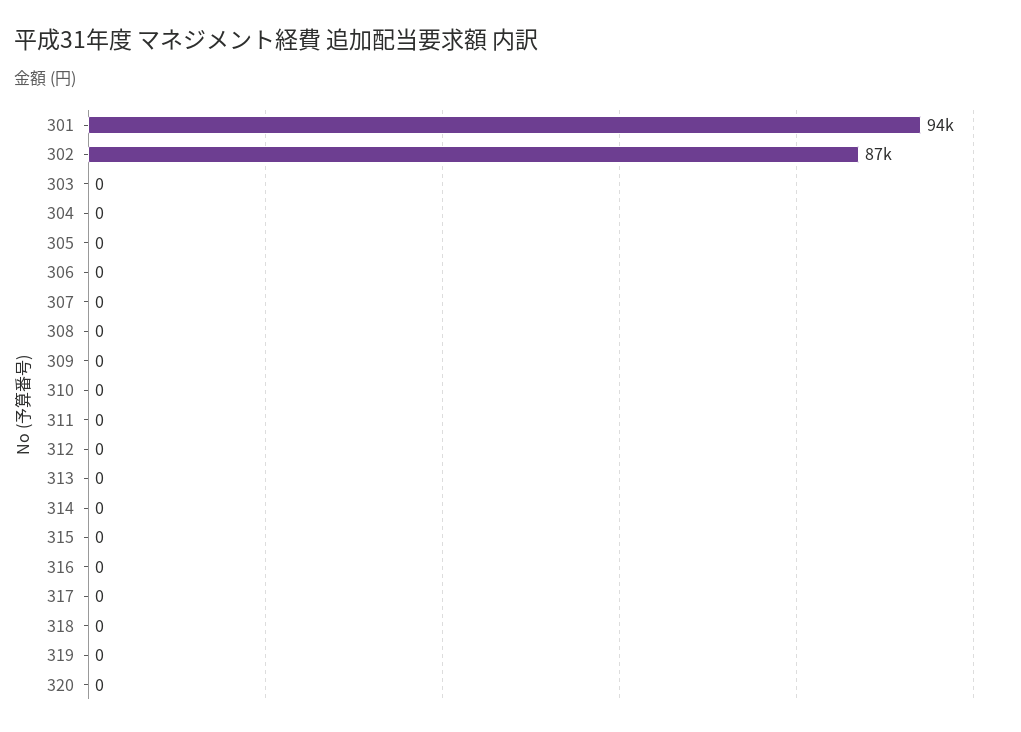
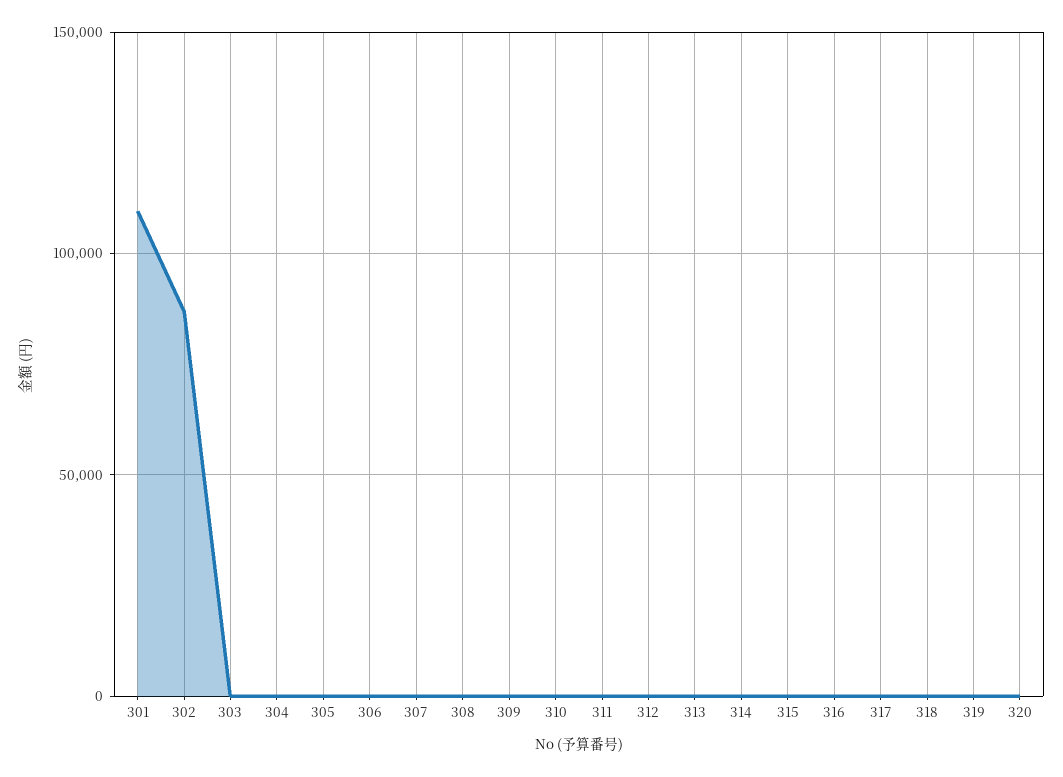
  {
-   "301": 94000,
+   "301": 110000,
    "302": 87000,
    "303": 0,
    "304": 0,
    "305": 0,
    "306": 0,
    "307": 0,
    "308": 0,
    "309": 0,
    "310": 0,
    "311": 0,
    "312": 0,
    "313": 0,
    "314": 0,
    "315": 0,
    "316": 0,
    "317": 0,
    "318": 0,
    "319": 0,
    "320": 0
  }

